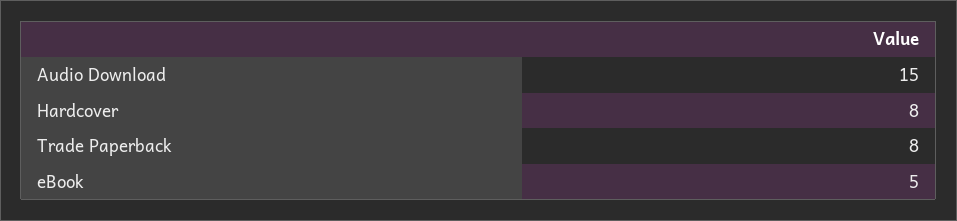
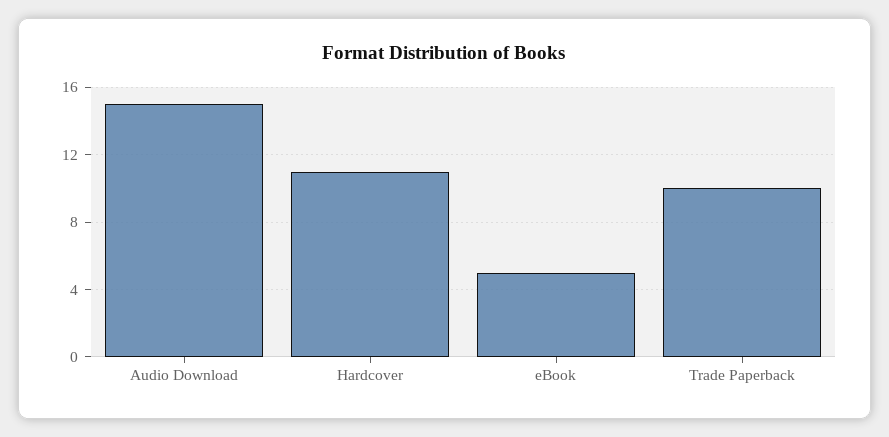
  {
    "Audio Download": 15,
-   "Hardcover": 8,
+   "Hardcover": 11,
-   "Trade Paperback": 8,
+   "Trade Paperback": 10,
    "eBook": 5
  }

